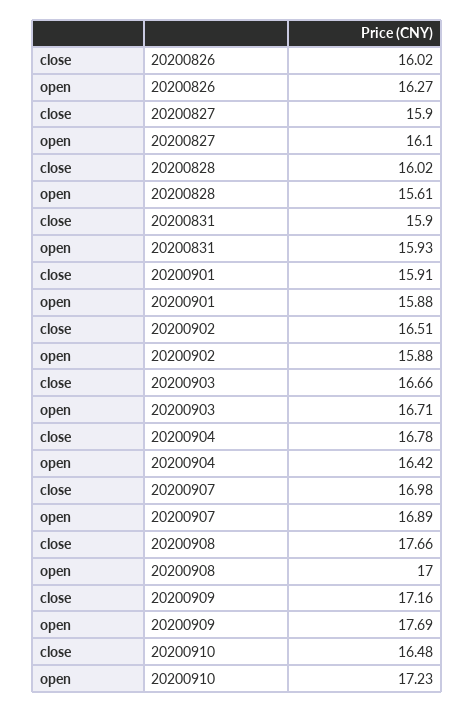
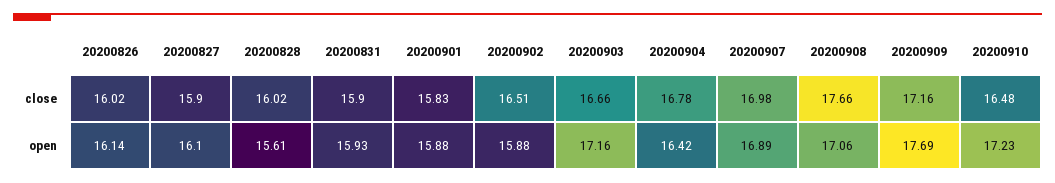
  {
    "close": {
      "20200826": 16.02,
      "20200827": 15.9,
      "20200828": 16.02,
      "20200831": 15.9,
-     "20200901": 15.91,
+     "20200901": 15.83,
      "20200902": 16.51,
      "20200903": 16.66,
      "20200904": 16.78,
      "20200907": 16.98,
      "20200908": 17.66,
      "20200909": 17.16,
      "20200910": 16.48
    },
    "open": {
-     "20200826": 16.27,
+     "20200826": 16.14,
      "20200827": 16.1,
      "20200828": 15.61,
      "20200831": 15.93,
      "20200901": 15.88,
      "20200902": 15.88,
-     "20200903": 16.71,
+     "20200903": 17.16,
      "20200904": 16.42,
      "20200907": 16.89,
-     "20200908": 17,
+     "20200908": 17.06,
      "20200909": 17.69,
      "20200910": 17.23
    }
  }

